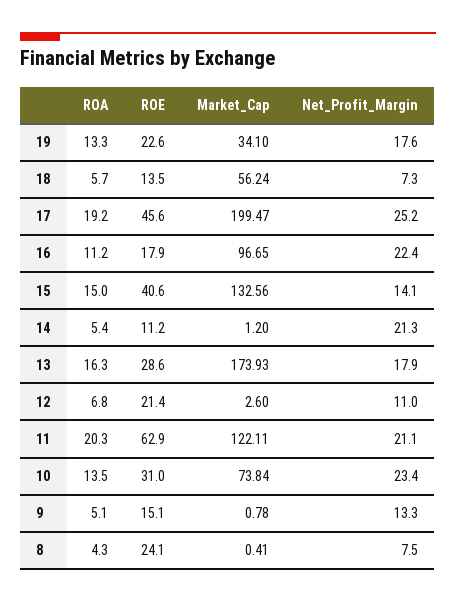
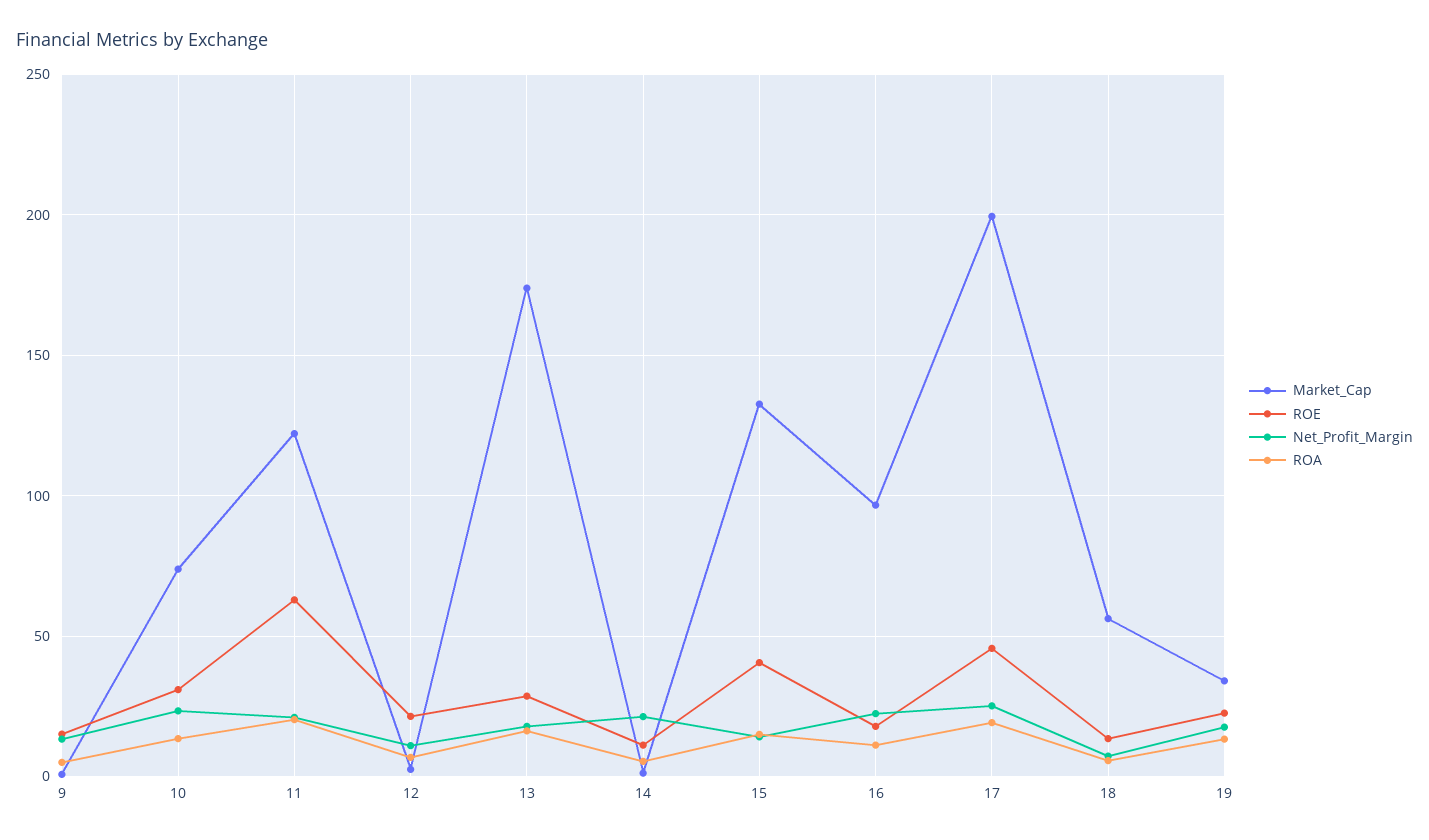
  {
    "ROA": {
      "19": 13.3,
      "18": 5.7,
      "17": 19.2,
      "16": 11.2,
      "15": 15,
      "14": 5.4,
      "13": 16.3,
      "12": 6.8,
      "11": 20.3,
      "10": 13.5,
-     "9": 5.1,
+     "9": 5.1
-     "8": 4.3
    },
    "ROE": {
      "19": 22.6,
      "18": 13.5,
      "17": 45.6,
      "16": 17.9,
      "15": 40.6,
      "14": 11.2,
      "13": 28.6,
      "12": 21.4,
      "11": 62.9,
      "10": 31,
-     "9": 15.1,
+     "9": 15.1
-     "8": 24.1
    },
    "Market_Cap": {
      "19": 34.1,
      "18": 56.24,
      "17": 199.47,
      "16": 96.65,
      "15": 132.56,
      "14": 1.2,
      "13": 173.93,
      "12": 2.6,
      "11": 122.11,
      "10": 73.84,
-     "9": 0.78,
+     "9": 0.78
-     "8": 0.41
    },
    "Net_Profit_Margin": {
      "19": 17.6,
      "18": 7.3,
      "17": 25.2,
      "16": 22.4,
      "15": 14.1,
      "14": 21.3,
      "13": 17.9,
      "12": 11,
      "11": 21.1,
      "10": 23.4,
-     "9": 13.3,
+     "9": 13.3
-     "8": 7.5
    }
  }

